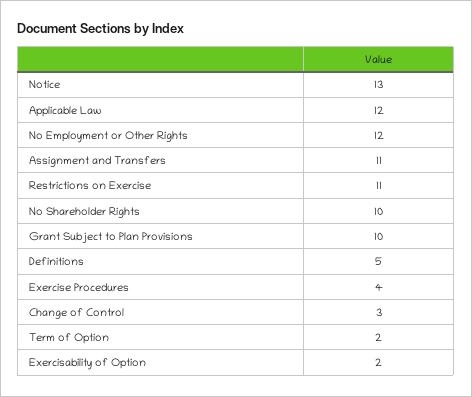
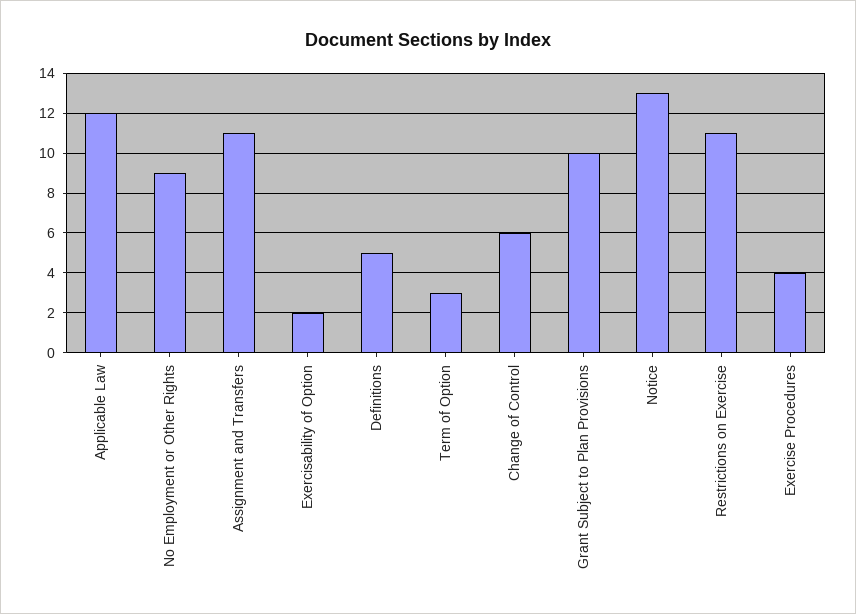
  {
    "Notice": 13,
    "Applicable Law": 12,
-   "No Employment or Other Rights": 12,
+   "No Employment or Other Rights": 9,
    "Assignment and Transfers": 11,
    "Restrictions on Exercise": 11,
-   "No Shareholder Rights": 10,
    "Grant Subject to Plan Provisions": 10,
    "Definitions": 5,
    "Exercise Procedures": 4,
-   "Change of Control": 3,
+   "Change of Control": 6,
-   "Term of Option": 2,
+   "Term of Option": 3,
    "Exercisability of Option": 2
  }

